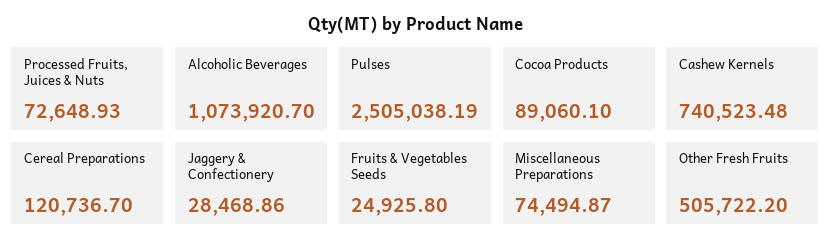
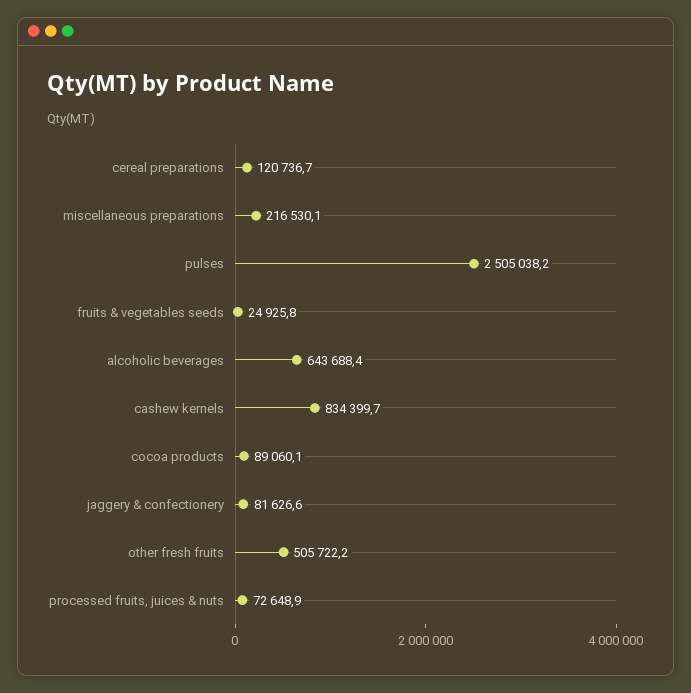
  {
    "Processed Fruits, Juices & Nuts": 72648.93,
-   "Alcoholic Beverages": 1073920.7,
+   "Alcoholic Beverages": 643688.4,
    "Pulses": 2505038.19,
    "Cocoa Products": 89060.1,
-   "Cashew Kernels": 740523.48,
+   "Cashew Kernels": 834399.7,
    "Cereal Preparations": 120736.7,
-   "Jaggery & Confectionery": 28468.86,
+   "Jaggery & Confectionery": 81626.6,
    "Fruits & Vegetables Seeds": 24925.8,
-   "Miscellaneous Preparations": 74494.87,
+   "Miscellaneous Preparations": 216530.1,
    "Other Fresh Fruits": 505722.2
  }

